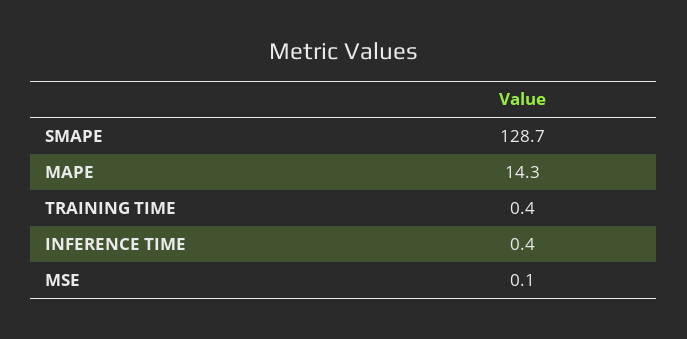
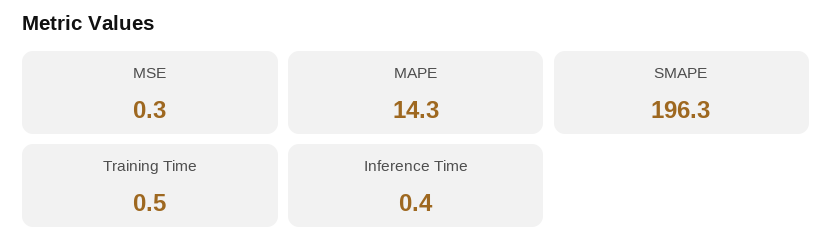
  {
-   "SMAPE": 128.7,
+   "SMAPE": 196.3,
    "MAPE": 14.3,
-   "TRAINING TIME": 0.4,
+   "TRAINING TIME": 0.5,
    "INFERENCE TIME": 0.4,
-   "MSE": 0.1
+   "MSE": 0.3
  }

